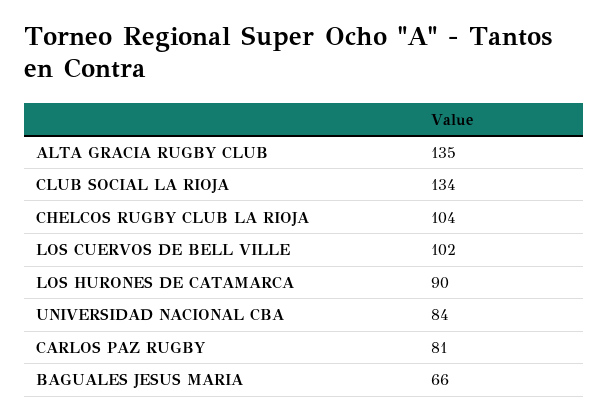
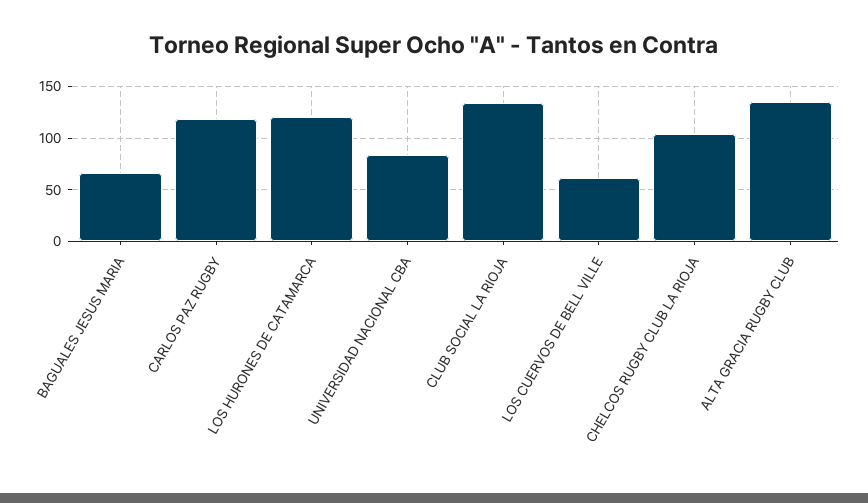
  {
    "ALTA GRACIA RUGBY CLUB": 135,
    "CLUB SOCIAL LA RIOJA": 134,
    "CHELCOS RUGBY CLUB LA RIOJA": 104,
-   "LOS CUERVOS DE BELL VILLE": 102,
+   "LOS CUERVOS DE BELL VILLE": 60,
-   "LOS HURONES DE CATAMARCA": 90,
+   "LOS HURONES DE CATAMARCA": 120,
    "UNIVERSIDAD NACIONAL CBA": 84,
-   "CARLOS PAZ RUGBY": 81,
+   "CARLOS PAZ RUGBY": 120,
    "BAGUALES JESUS MARIA": 66
  }

